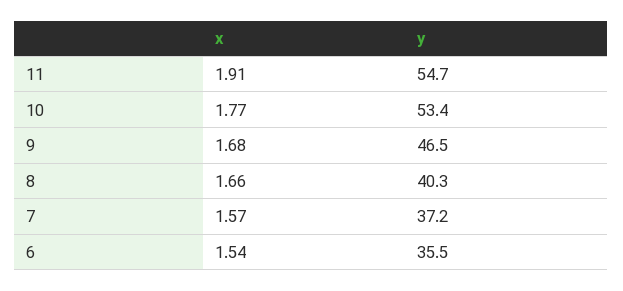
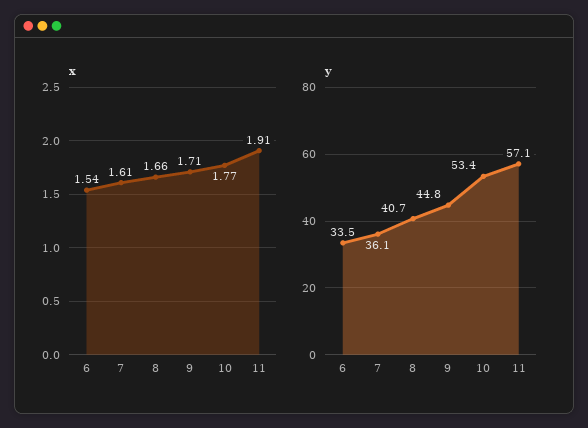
  {
    "x": {
      "11": 1.91,
      "10": 1.77,
-     "9": 1.68,
+     "9": 1.71,
      "8": 1.66,
-     "7": 1.57,
+     "7": 1.61,
      "6": 1.54
    },
    "y": {
-     "11": 54.7,
+     "11": 57.1,
      "10": 53.4,
-     "9": 46.5,
+     "9": 44.8,
-     "8": 40.3,
+     "8": 40.7,
-     "7": 37.2,
+     "7": 36.1,
-     "6": 35.5
+     "6": 33.5
    }
  }

